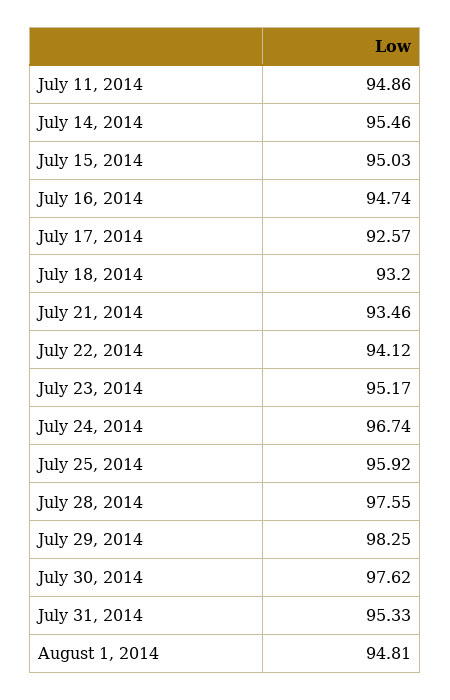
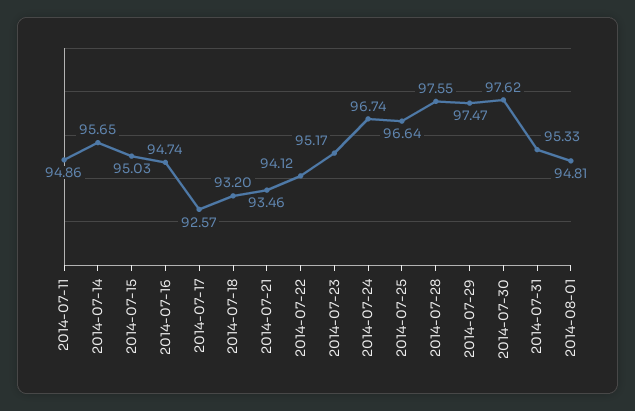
  {
    "July 11, 2014": 94.86,
-   "July 14, 2014": 95.46,
+   "July 14, 2014": 95.65,
    "July 15, 2014": 95.03,
    "July 16, 2014": 94.74,
    "July 17, 2014": 92.57,
    "July 18, 2014": 93.2,
    "July 21, 2014": 93.46,
    "July 22, 2014": 94.12,
    "July 23, 2014": 95.17,
    "July 24, 2014": 96.74,
-   "July 25, 2014": 95.92,
+   "July 25, 2014": 96.64,
    "July 28, 2014": 97.55,
-   "July 29, 2014": 98.25,
+   "July 29, 2014": 97.47,
    "July 30, 2014": 97.62,
    "July 31, 2014": 95.33,
    "August 1, 2014": 94.81
  }

